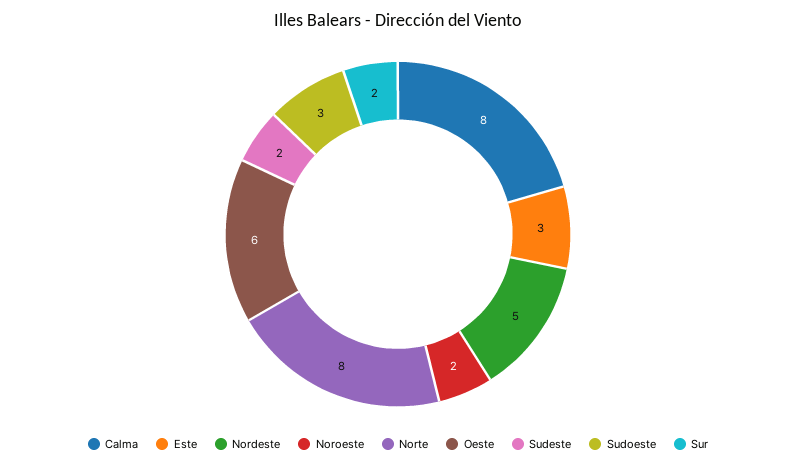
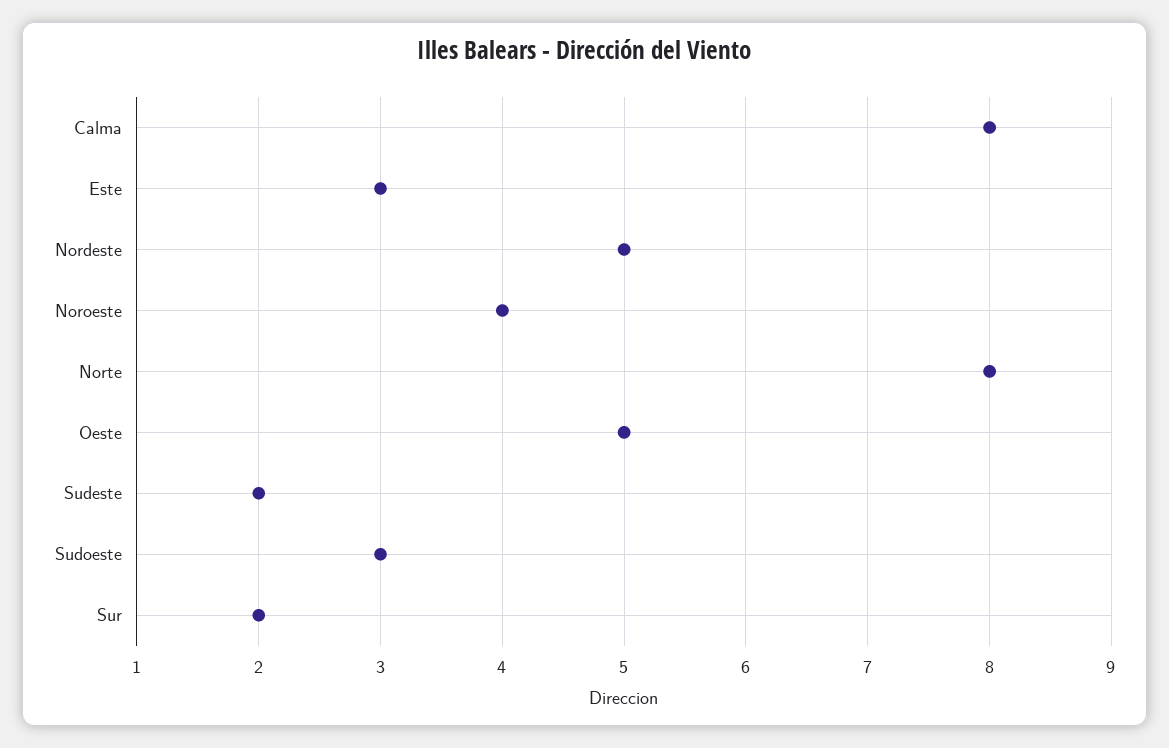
  {
    "Calma": 8,
    "Este": 3,
    "Nordeste": 5,
-   "Noroeste": 2,
+   "Noroeste": 4,
    "Norte": 8,
-   "Oeste": 6,
+   "Oeste": 5,
    "Sudeste": 2,
    "Sudoeste": 3,
    "Sur": 2
  }

